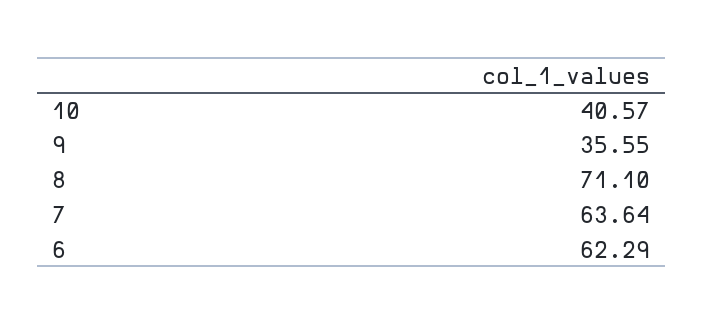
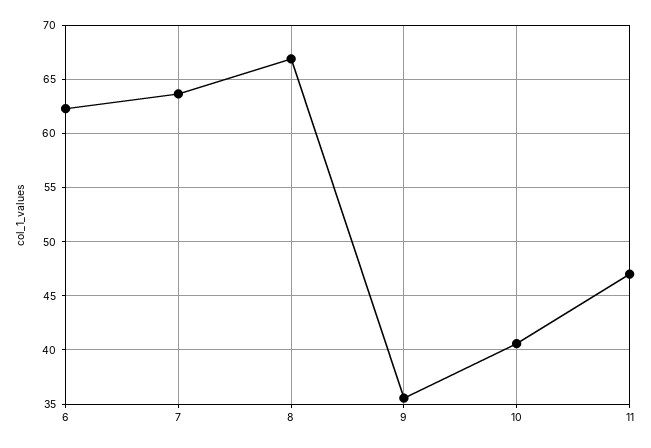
  {
    "10": 40.57,
    "9": 35.55,
-   "8": 71.1,
+   "8": 67,
    "7": 63.64,
-   "6": 62.29
+   "6": 62.29,
+   "11": 47
  }

